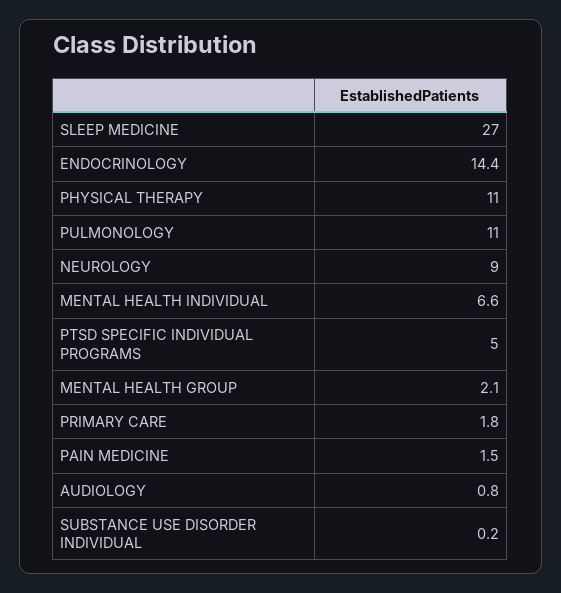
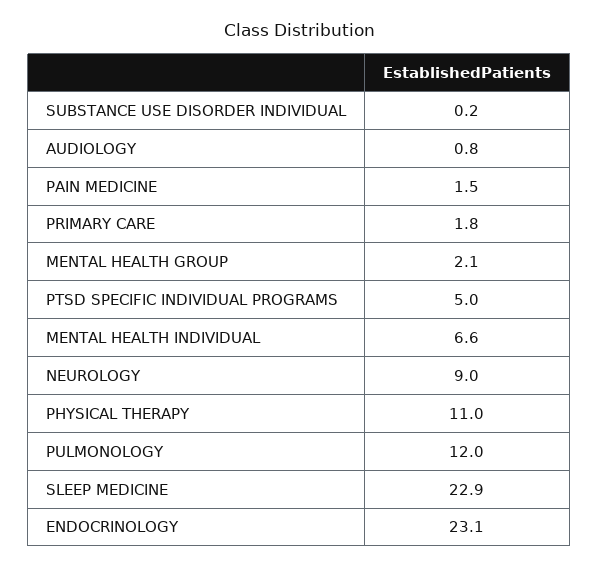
  {
-   "SLEEP MEDICINE": 27,
+   "SLEEP MEDICINE": 22.9,
-   "ENDOCRINOLOGY": 14.4,
+   "ENDOCRINOLOGY": 23.1,
    "PHYSICAL THERAPY": 11,
-   "PULMONOLOGY": 11,
+   "PULMONOLOGY": 12,
    "NEUROLOGY": 9,
    "MENTAL HEALTH INDIVIDUAL": 6.6,
    "PTSD SPECIFIC INDIVIDUAL PROGRAMS": 5,
    "MENTAL HEALTH GROUP": 2.1,
    "PRIMARY CARE": 1.8,
    "PAIN MEDICINE": 1.5,
    "AUDIOLOGY": 0.8,
    "SUBSTANCE USE DISORDER INDIVIDUAL": 0.2
  }

